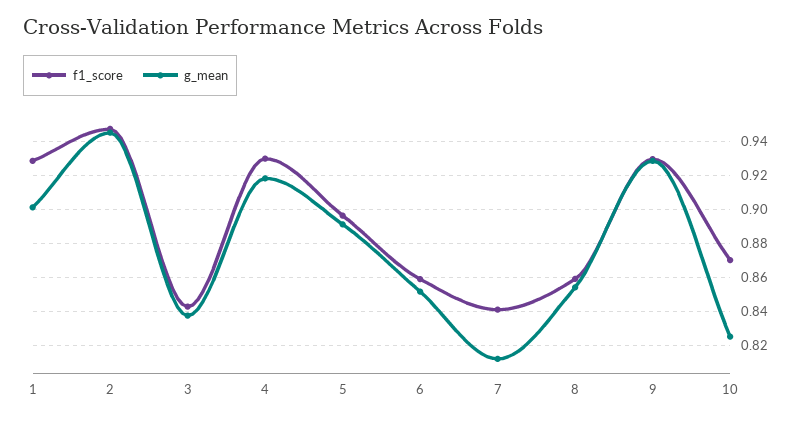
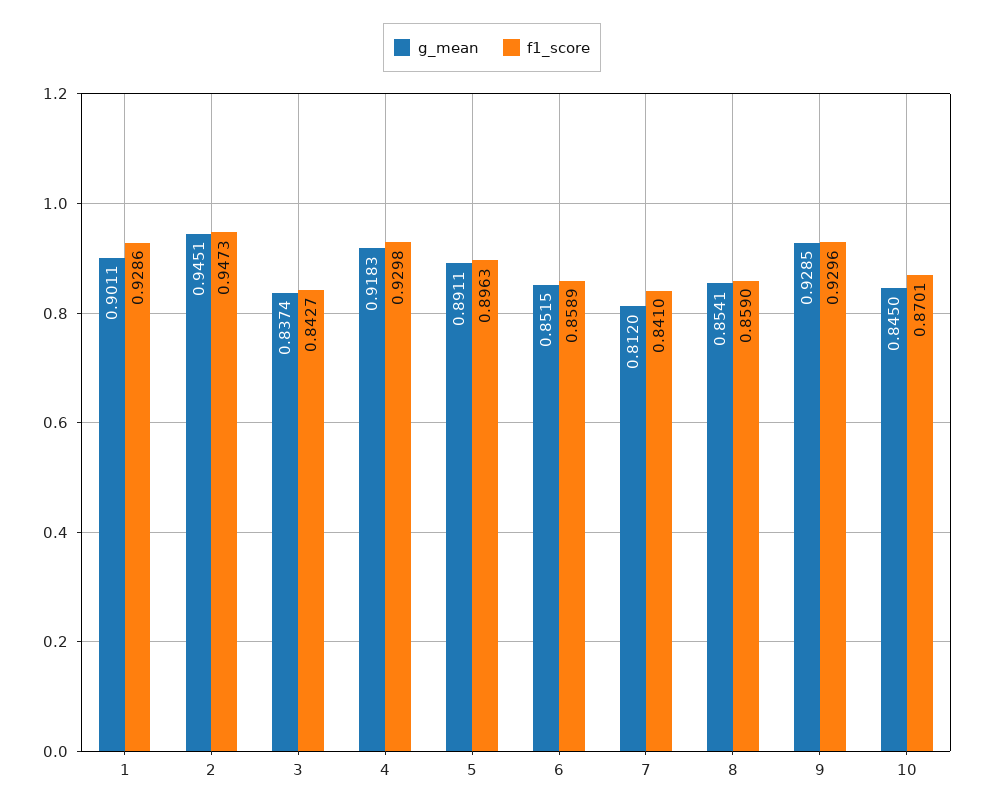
  {
    "f1_score": {
      "1": 0.9286,
      "2": 0.9473,
      "3": 0.8427,
      "4": 0.9298,
      "5": 0.8963,
      "6": 0.8589,
      "7": 0.841,
      "8": 0.859,
      "9": 0.9296,
      "10": 0.8701
    },
    "g_mean": {
      "1": 0.9011,
      "2": 0.9451,
      "3": 0.8374,
      "4": 0.9183,
      "5": 0.8911,
      "6": 0.8515,
      "7": 0.812,
      "8": 0.8541,
      "9": 0.9285,
-     "10": 0.825
+     "10": 0.845
    }
  }

